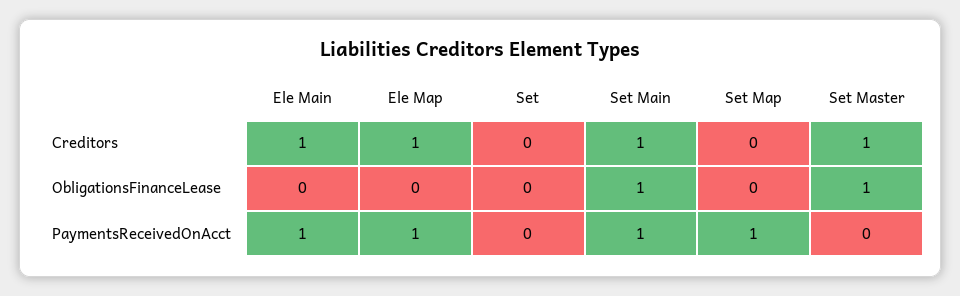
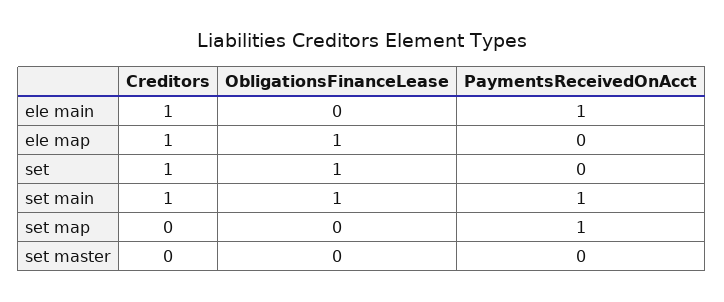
  {
    "Ele Main": {
      "Creditors": 1,
      "ObligationsFinanceLease": 0,
      "PaymentsReceivedOnAcct": 1
    },
    "Ele Map": {
      "Creditors": 1,
-     "ObligationsFinanceLease": 0,
+     "ObligationsFinanceLease": 1,
-     "PaymentsReceivedOnAcct": 1
+     "PaymentsReceivedOnAcct": 0
    },
    "Set": {
-     "Creditors": 0,
+     "Creditors": 1,
-     "ObligationsFinanceLease": 0,
+     "ObligationsFinanceLease": 1,
      "PaymentsReceivedOnAcct": 0
    },
    "Set Main": {
      "Creditors": 1,
      "ObligationsFinanceLease": 1,
      "PaymentsReceivedOnAcct": 1
    },
    "Set Map": {
      "Creditors": 0,
      "ObligationsFinanceLease": 0,
      "PaymentsReceivedOnAcct": 1
    },
    "Set Master": {
-     "Creditors": 1,
+     "Creditors": 0,
-     "ObligationsFinanceLease": 1,
+     "ObligationsFinanceLease": 0,
      "PaymentsReceivedOnAcct": 0
    }
  }

